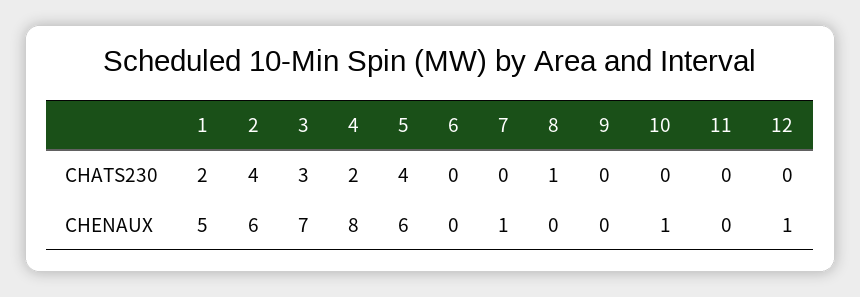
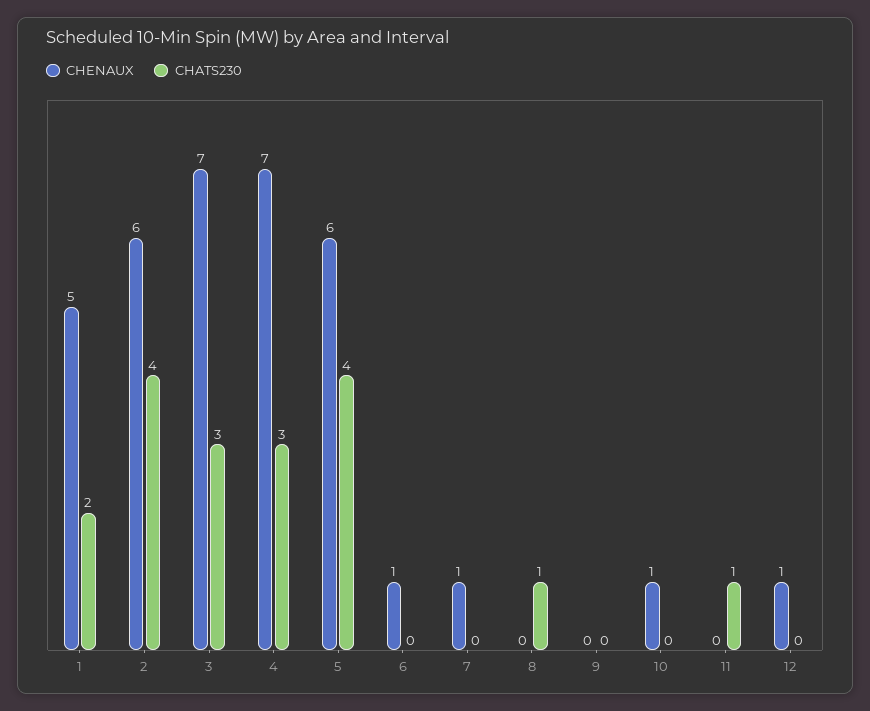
  {
    "CHATS230": {
      "1": 2,
      "2": 4,
      "3": 3,
-     "4": 2,
+     "4": 3,
      "5": 4,
      "6": 0,
      "7": 0,
      "8": 1,
      "9": 0,
      "10": 0,
-     "11": 0,
+     "11": 1,
      "12": 0
    },
    "CHENAUX": {
      "1": 5,
      "2": 6,
      "3": 7,
-     "4": 8,
+     "4": 7,
      "5": 6,
-     "6": 0,
+     "6": 1,
      "7": 1,
      "8": 0,
      "9": 0,
      "10": 1,
      "11": 0,
      "12": 1
    }
  }

